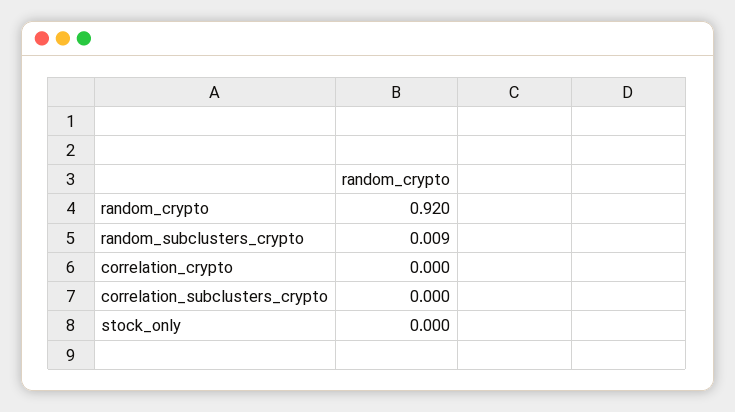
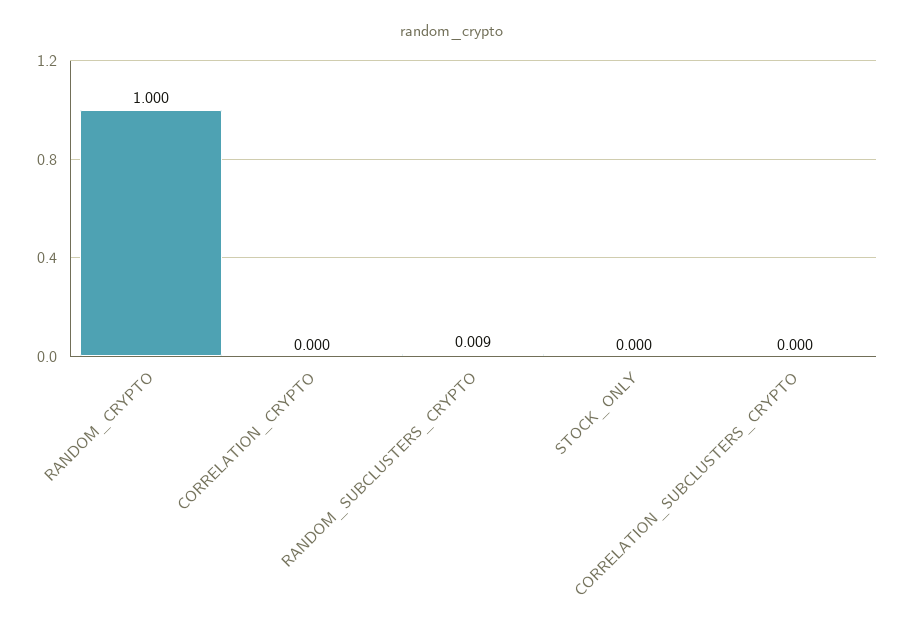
  {
-   "random_crypto": 0.92,
+   "random_crypto": 1,
    "random_subclusters_crypto": 0.009,
    "correlation_crypto": 0,
    "correlation_subclusters_crypto": 0,
    "stock_only": 0
  }

